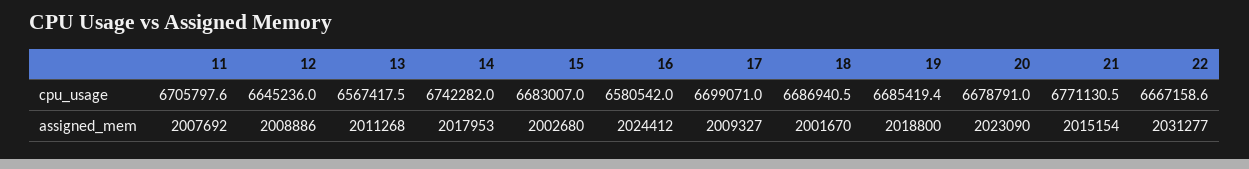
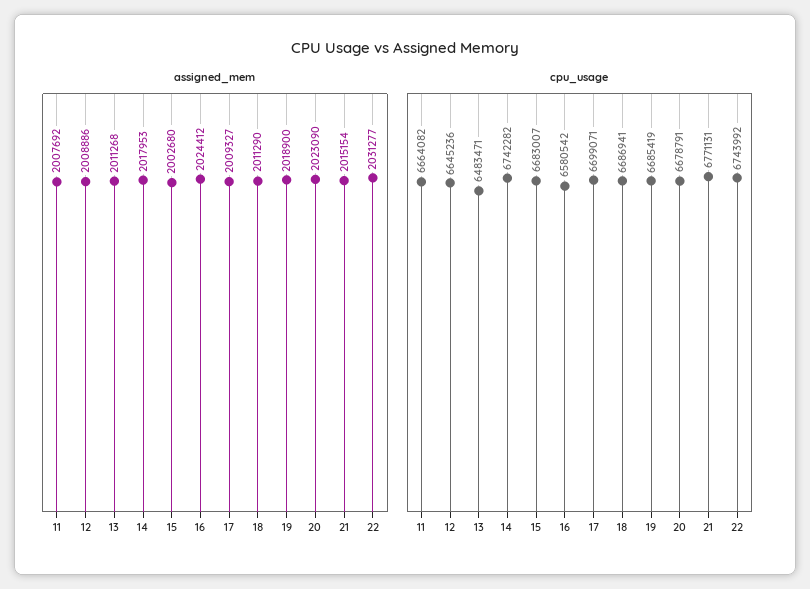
  {
    "cpu_usage": {
-     "11": 6705797.6,
+     "11": 6664082,
      "12": 6645236,
-     "13": 6567417.5,
+     "13": 6483471,
      "14": 6742282,
      "15": 6683007,
      "16": 6580542,
      "17": 6699071,
      "18": 6686940.5,
      "19": 6685419.4,
      "20": 6678791,
      "21": 6771130.5,
-     "22": 6667158.6
+     "22": 6743992
    },
    "assigned_mem": {
      "11": 2007692,
      "12": 2008886,
      "13": 2011268,
      "14": 2017953,
      "15": 2002680,
      "16": 2024412,
      "17": 2009327,
-     "18": 2001670,
+     "18": 2011290,
-     "19": 2018800,
+     "19": 2018900,
      "20": 2023090,
      "21": 2015154,
      "22": 2031277
    }
  }

